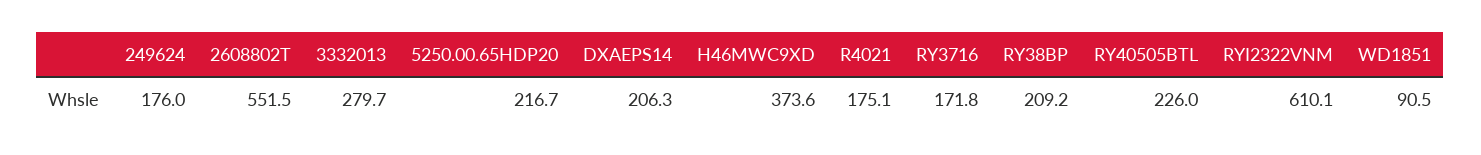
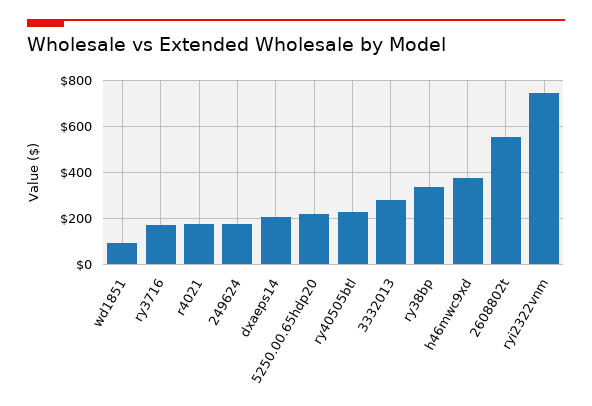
  {
    "249624": 176,
    "2608802T": 551.5,
    "3332013": 279.7,
    "5250.00.65HDP20": 216.7,
    "DXAEPS14": 206.3,
    "H46MWC9XD": 373.6,
    "R4021": 175.1,
    "RY3716": 171.8,
-   "RY38BP": 209.2,
+   "RY38BP": 350,
    "RY40505BTL": 226,
-   "RYI2322VNM": 610.1,
+   "RYI2322VNM": 750,
    "WD1851": 90.5
  }

